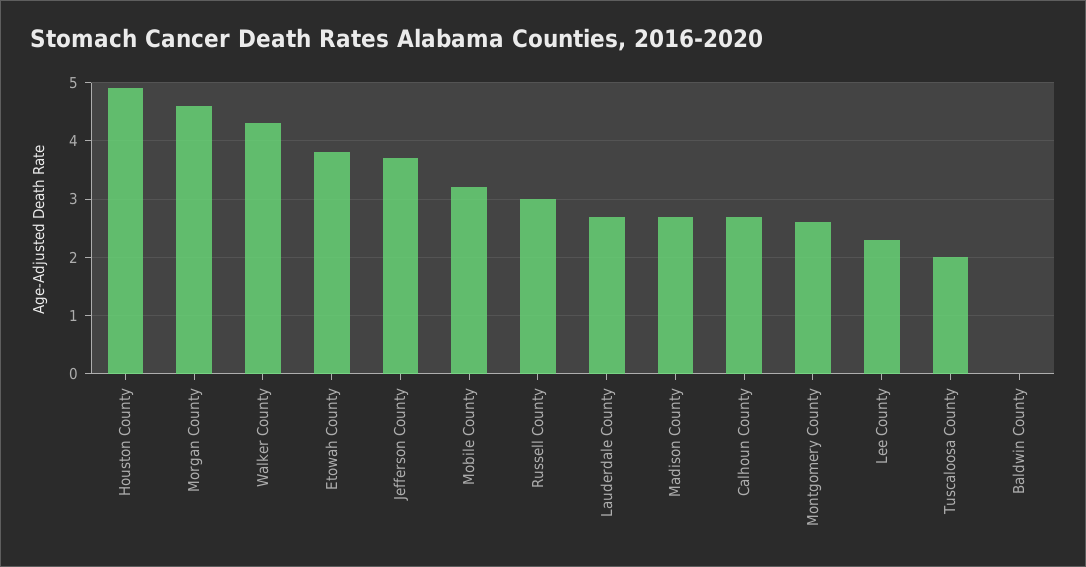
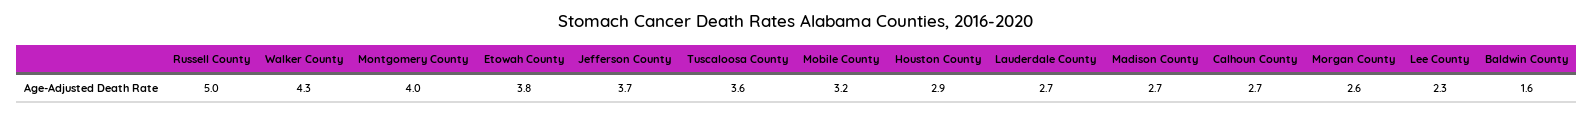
  {
-   "Houston County": 5,
+   "Houston County": 2.9,
-   "Morgan County": 4.5,
+   "Morgan County": 2.6,
    "Walker County": 4.3,
    "Etowah County": 3.8,
    "Jefferson County": 3.7,
    "Mobile County": 3.2,
-   "Russell County": 3,
+   "Russell County": 5,
    "Lauderdale County": 2.7,
    "Madison County": 2.7,
    "Calhoun County": 2.7,
-   "Montgomery County": 2.5,
+   "Montgomery County": 4,
    "Lee County": 2.3,
-   "Tuscaloosa County": 2,
+   "Tuscaloosa County": 3.6,
-   "Baldwin County": 0
+   "Baldwin County": 1.6
  }

